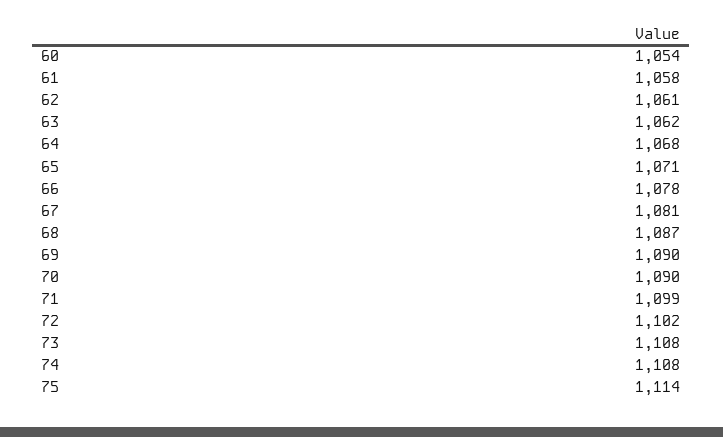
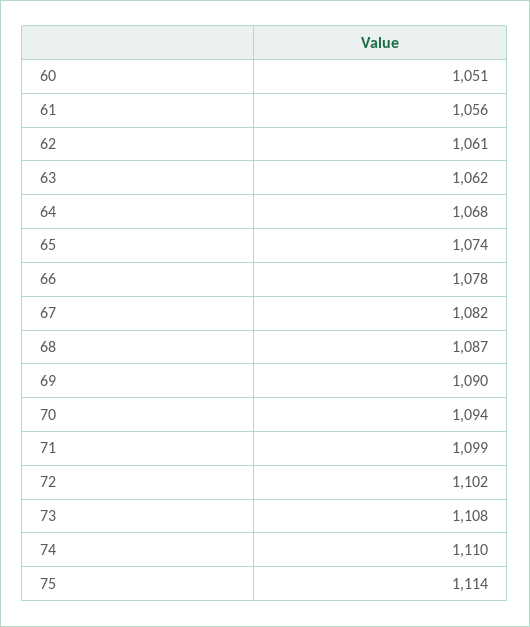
  {
-   "60": 1054,
+   "60": 1051,
-   "61": 1058,
+   "61": 1056,
    "62": 1061,
    "63": 1062,
    "64": 1068,
-   "65": 1071,
+   "65": 1074,
    "66": 1078,
-   "67": 1081,
+   "67": 1082,
    "68": 1087,
    "69": 1090,
-   "70": 1090,
+   "70": 1094,
    "71": 1099,
    "72": 1102,
    "73": 1108,
-   "74": 1108,
+   "74": 1110,
    "75": 1114
  }

